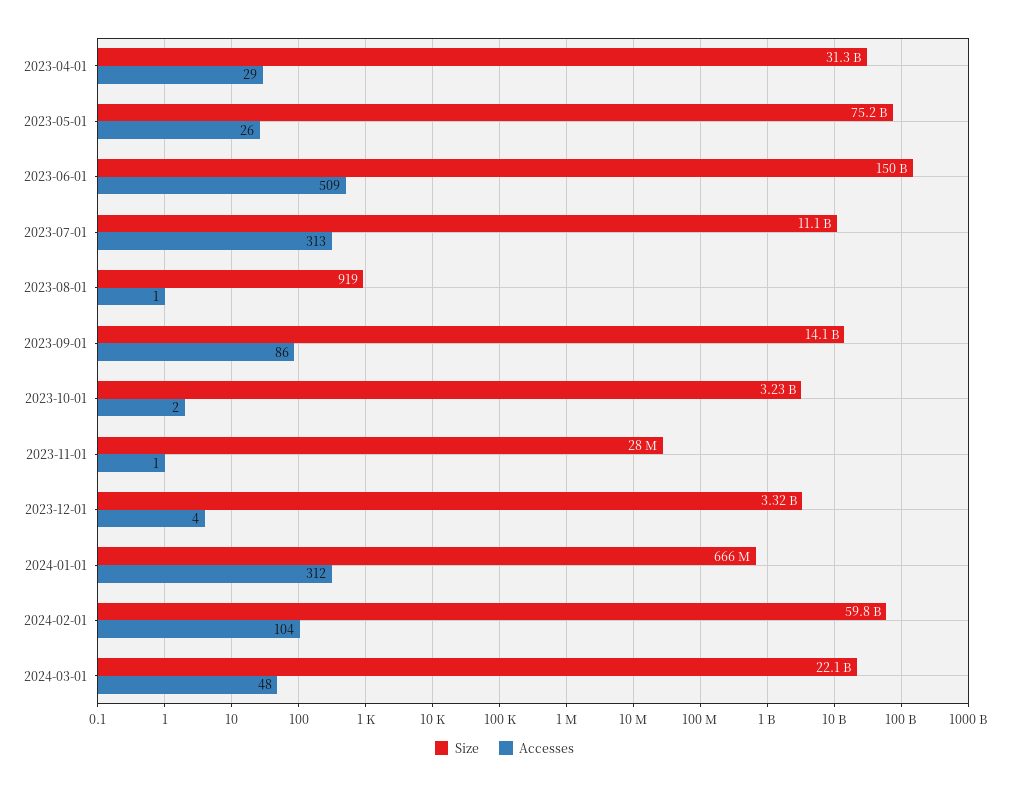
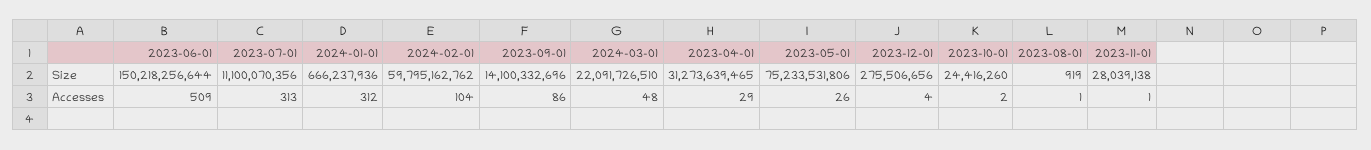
  {
    "Size": {
      "2023-04-01": 31273639465,
      "2023-05-01": 75233531806,
      "2023-06-01": 150218256644,
      "2023-07-01": 11100070356,
      "2023-08-01": 919,
      "2023-09-01": 14100332696,
-     "2023-10-01": 3230000000,
+     "2023-10-01": 24416260,
      "2023-11-01": 28039138,
-     "2023-12-01": 3320000000,
+     "2023-12-01": 275506656,
      "2024-01-01": 666237936,
      "2024-02-01": 59795162762,
      "2024-03-01": 22091726510
    },
    "Accesses": {
      "2023-04-01": 29,
      "2023-05-01": 26,
      "2023-06-01": 509,
      "2023-07-01": 313,
      "2023-08-01": 1,
      "2023-09-01": 86,
      "2023-10-01": 2,
      "2023-11-01": 1,
      "2023-12-01": 4,
      "2024-01-01": 312,
      "2024-02-01": 104,
      "2024-03-01": 48
    }
  }

